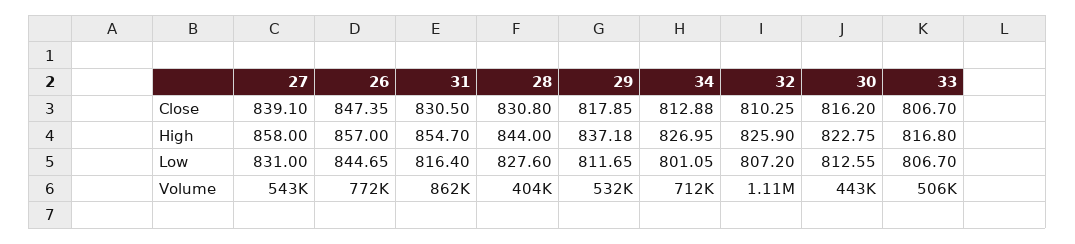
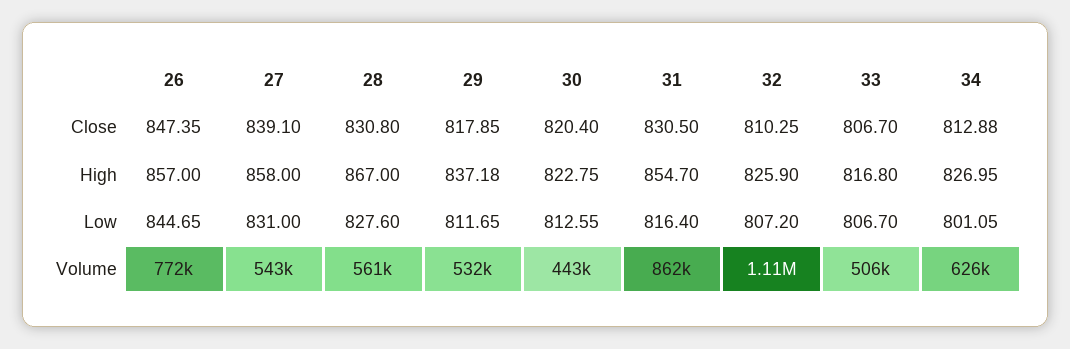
  {
    "27": {
      "Close": 839.1,
      "High": 858,
      "Low": 831,
      "Volume": 543000
    },
    "26": {
      "Close": 847.35,
      "High": 857,
      "Low": 844.65,
      "Volume": 772000
    },
    "31": {
      "Close": 830.5,
      "High": 854.7,
      "Low": 816.4,
      "Volume": 862000
    },
    "28": {
      "Close": 830.8,
-     "High": 844,
+     "High": 867,
      "Low": 827.6,
-     "Volume": 404000
+     "Volume": 561000
    },
    "29": {
      "Close": 817.85,
      "High": 837.18,
      "Low": 811.65,
      "Volume": 532000
    },
    "34": {
      "Close": 812.88,
      "High": 826.95,
      "Low": 801.05,
-     "Volume": 712000
+     "Volume": 626000
    },
    "32": {
      "Close": 810.25,
      "High": 825.9,
      "Low": 807.2,
      "Volume": 1110000
    },
    "30": {
-     "Close": 816.2,
+     "Close": 820.4,
      "High": 822.75,
      "Low": 812.55,
      "Volume": 443000
    },
    "33": {
      "Close": 806.7,
      "High": 816.8,
      "Low": 806.7,
      "Volume": 506000
    }
  }

